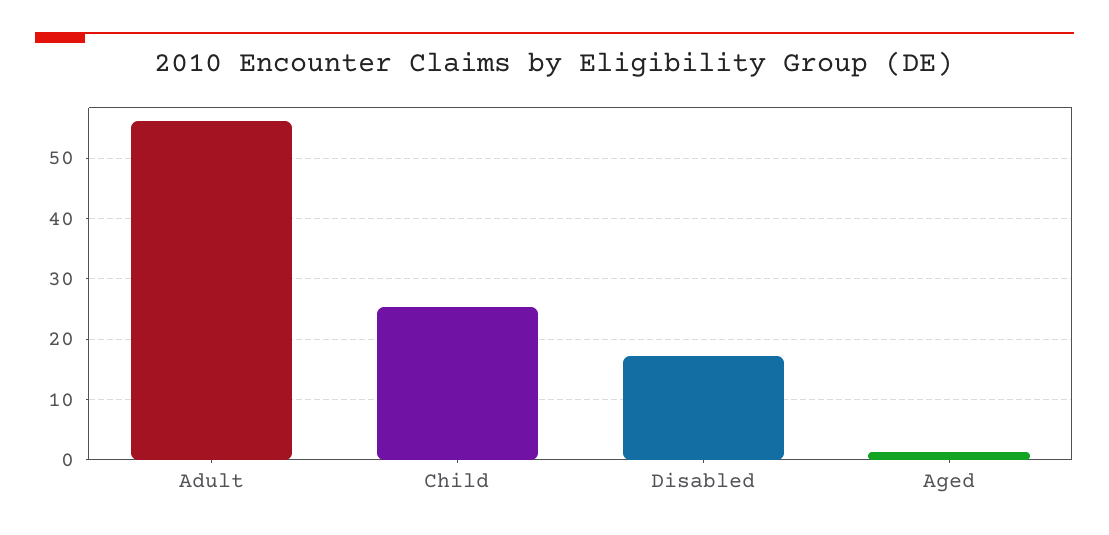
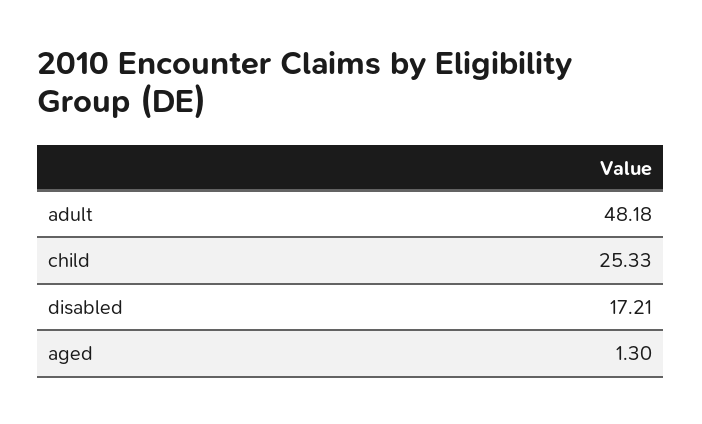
  {
-   "Adult": 56,
+   "Adult": 48.18,
    "Child": 25.33,
    "Disabled": 17.21,
    "Aged": 1.3
  }

